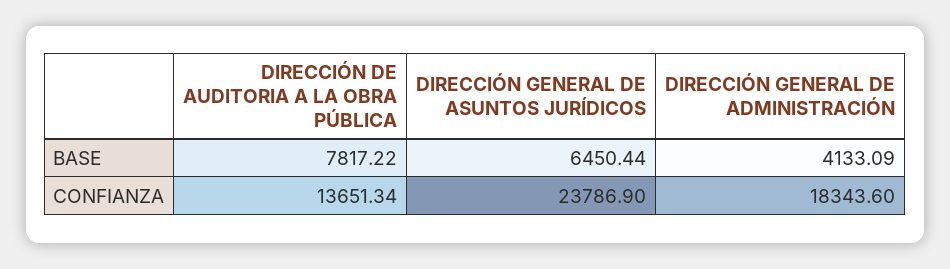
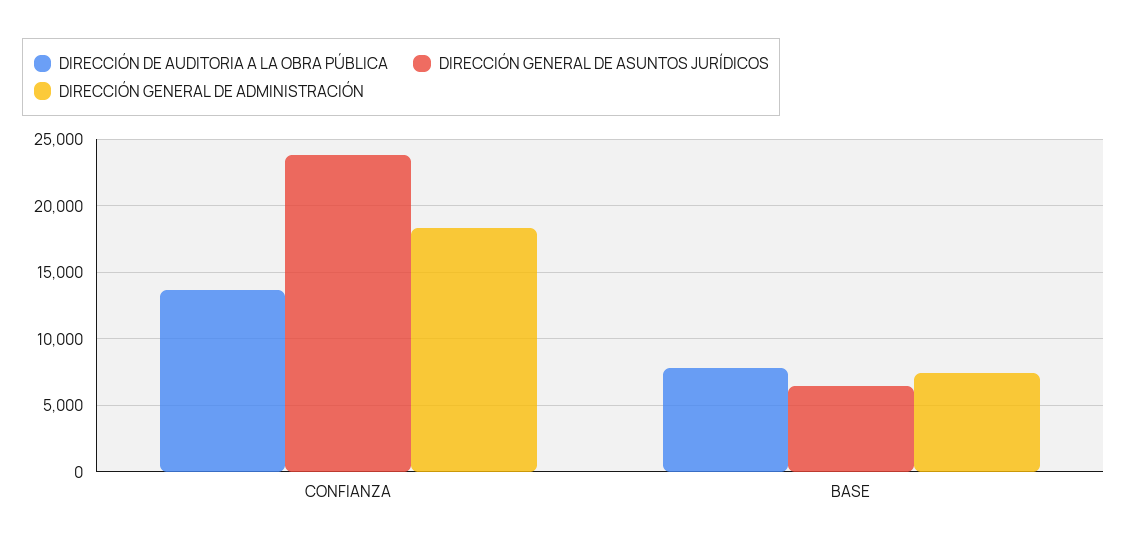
  {
    "DIRECCIÓN DE AUDITORIA A LA OBRA PÚBLICA": {
      "BASE": 7817.22,
      "CONFIANZA": 13651.34
    },
    "DIRECCIÓN GENERAL DE ASUNTOS JURÍDICOS": {
      "BASE": 6450.44,
      "CONFIANZA": 23786.9
    },
    "DIRECCIÓN GENERAL DE ADMINISTRACIÓN": {
-     "BASE": 4133.09,
+     "BASE": 7500,
      "CONFIANZA": 18343.6
    }
  }

